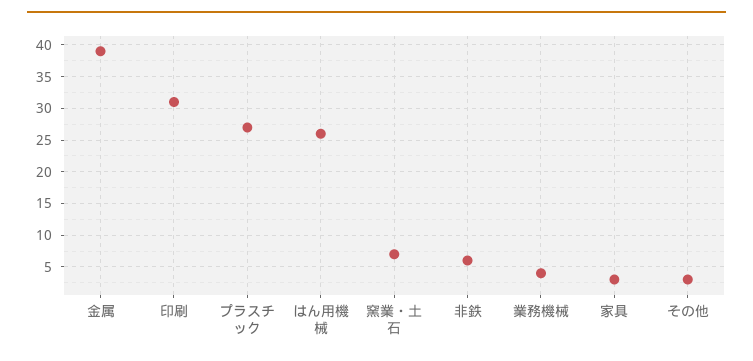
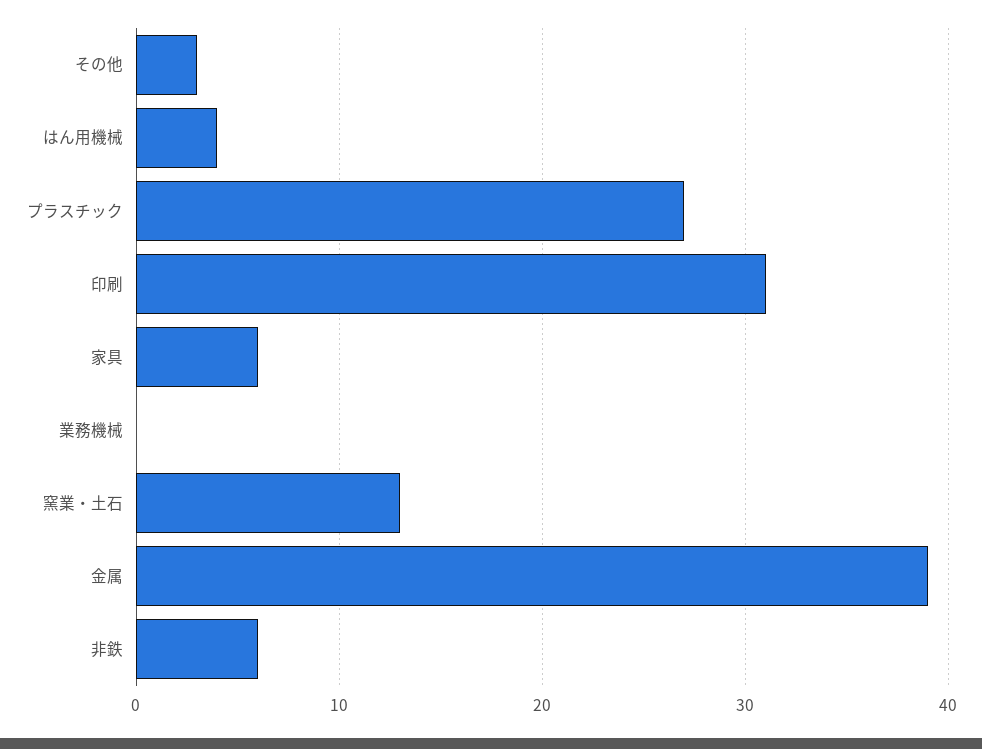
  {
    "金属": 39,
    "印刷": 31,
    "プラスチック": 27,
-   "はん用機械": 26,
+   "はん用機械": 4,
-   "窯業・土石": 7,
+   "窯業・土石": 13,
    "非鉄": 6,
-   "業務機械": 4,
+   "業務機械": 0,
-   "家具": 3,
+   "家具": 6,
    "その他": 3
  }

